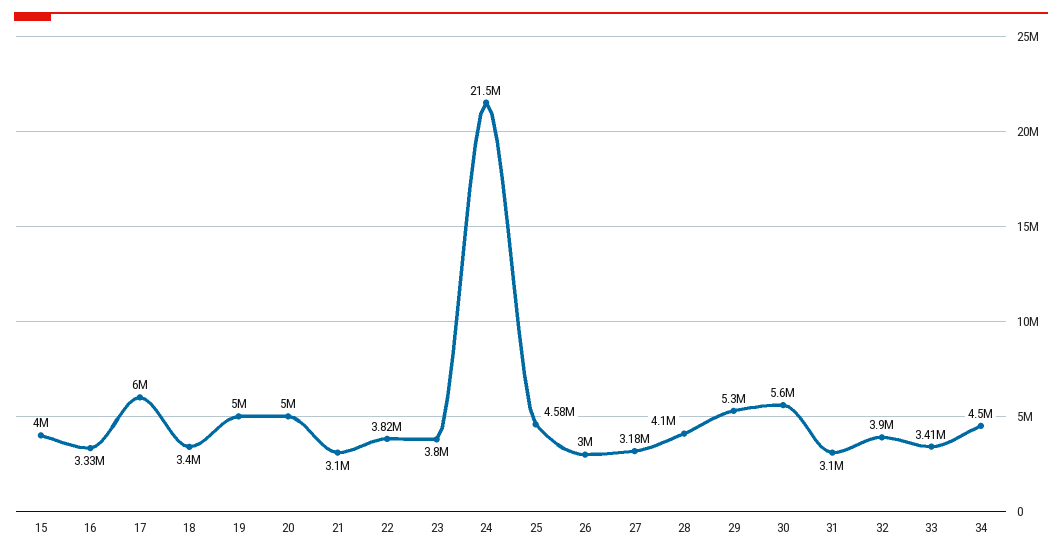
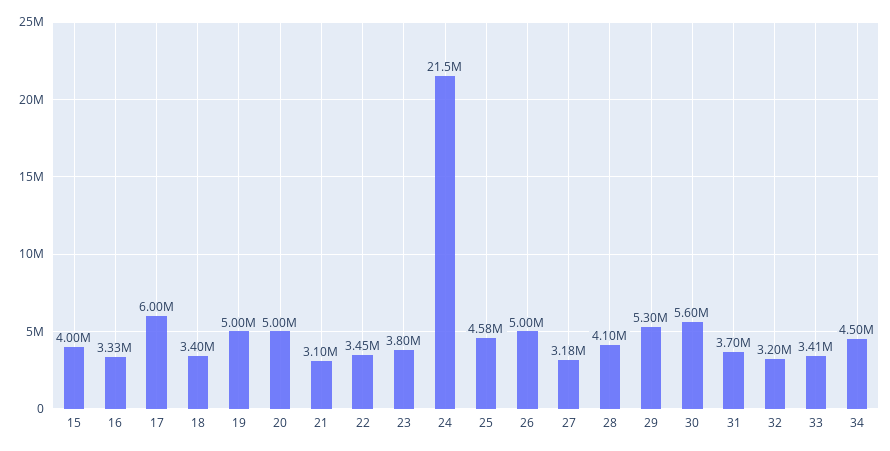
  {
    "15": 4000000,
    "16": 3330000,
    "17": 6000000,
    "18": 3400000,
    "19": 5000000,
    "20": 5000000,
    "21": 3100000,
-   "22": 3820000,
+   "22": 3450000,
    "23": 3800000,
    "24": 21500000,
    "25": 4580000,
-   "26": 3000000,
+   "26": 5000000,
    "27": 3180000,
    "28": 4100000,
    "29": 5300000,
    "30": 5600000,
-   "31": 3100000,
+   "31": 3700000,
-   "32": 3900000,
+   "32": 3200000,
    "33": 3410000,
    "34": 4500000
  }

